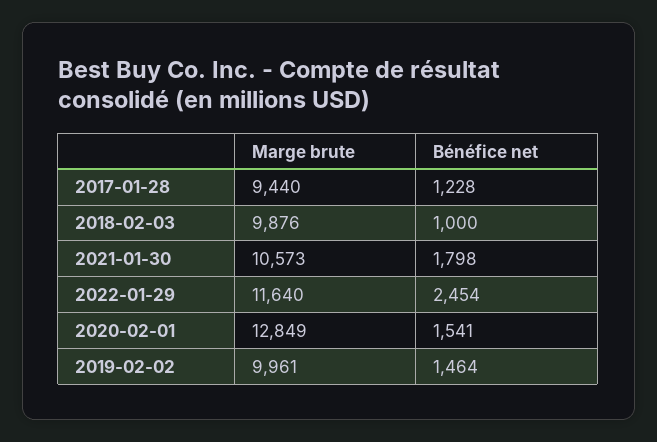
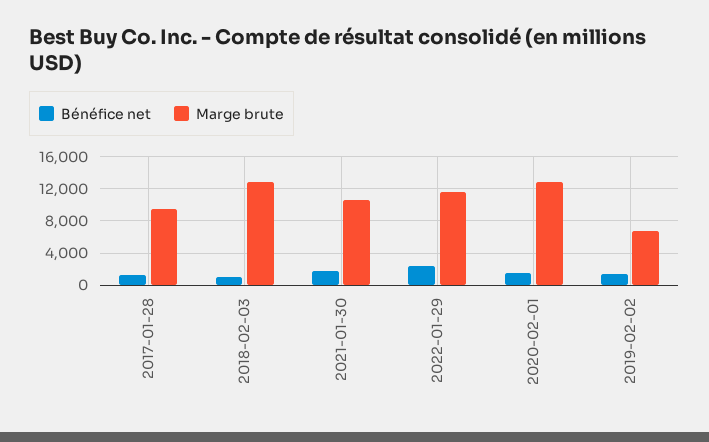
  {
    "Marge brute": {
      "2017-01-28": 9440,
-     "2018-02-03": 9876,
+     "2018-02-03": 13000,
      "2021-01-30": 10573,
      "2022-01-29": 11640,
      "2020-02-01": 12849,
-     "2019-02-02": 9961
+     "2019-02-02": 7000
    },
    "Bénéfice net": {
      "2017-01-28": 1228,
      "2018-02-03": 1000,
      "2021-01-30": 1798,
      "2022-01-29": 2454,
      "2020-02-01": 1541,
      "2019-02-02": 1464
    }
  }

